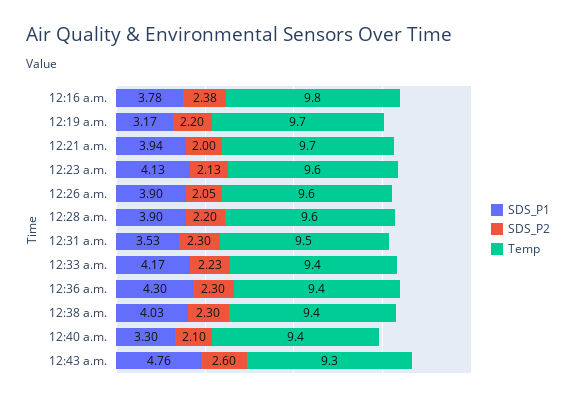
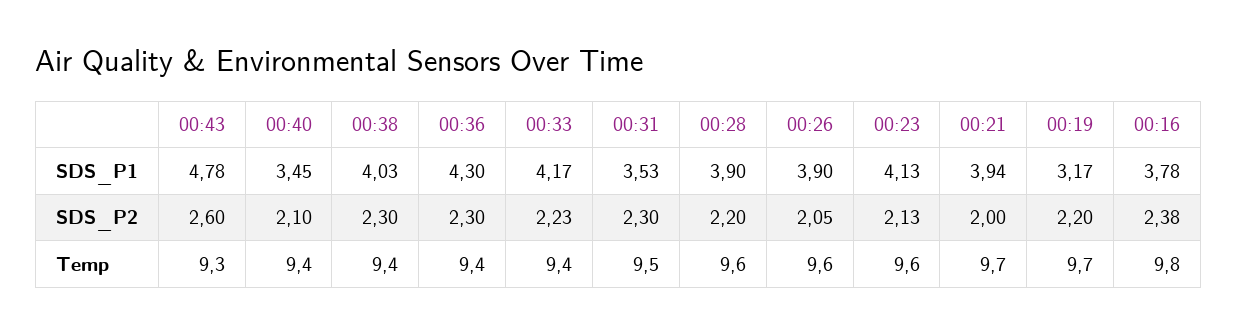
  {
    "SDS_P1": {
      "12:16 a.m.": 3.78,
      "12:19 a.m.": 3.17,
      "12:21 a.m.": 3.94,
      "12:23 a.m.": 4.13,
      "12:26 a.m.": 3.9,
      "12:28 a.m.": 3.9,
      "12:31 a.m.": 3.53,
      "12:33 a.m.": 4.17,
      "12:36 a.m.": 4.3,
      "12:38 a.m.": 4.03,
-     "12:40 a.m.": 3.3,
+     "12:40 a.m.": 3.45,
-     "12:43 a.m.": 4.76
+     "12:43 a.m.": 4.78
    },
    "SDS_P2": {
      "12:16 a.m.": 2.38,
      "12:19 a.m.": 2.2,
      "12:21 a.m.": 2,
      "12:23 a.m.": 2.13,
      "12:26 a.m.": 2.05,
      "12:28 a.m.": 2.2,
      "12:31 a.m.": 2.3,
      "12:33 a.m.": 2.23,
      "12:36 a.m.": 2.3,
      "12:38 a.m.": 2.3,
      "12:40 a.m.": 2.1,
      "12:43 a.m.": 2.6
    },
    "Temp": {
      "12:16 a.m.": 9.8,
      "12:19 a.m.": 9.7,
      "12:21 a.m.": 9.7,
      "12:23 a.m.": 9.6,
      "12:26 a.m.": 9.6,
      "12:28 a.m.": 9.6,
      "12:31 a.m.": 9.5,
      "12:33 a.m.": 9.4,
      "12:36 a.m.": 9.4,
      "12:38 a.m.": 9.4,
      "12:40 a.m.": 9.4,
      "12:43 a.m.": 9.3
    }
  }

